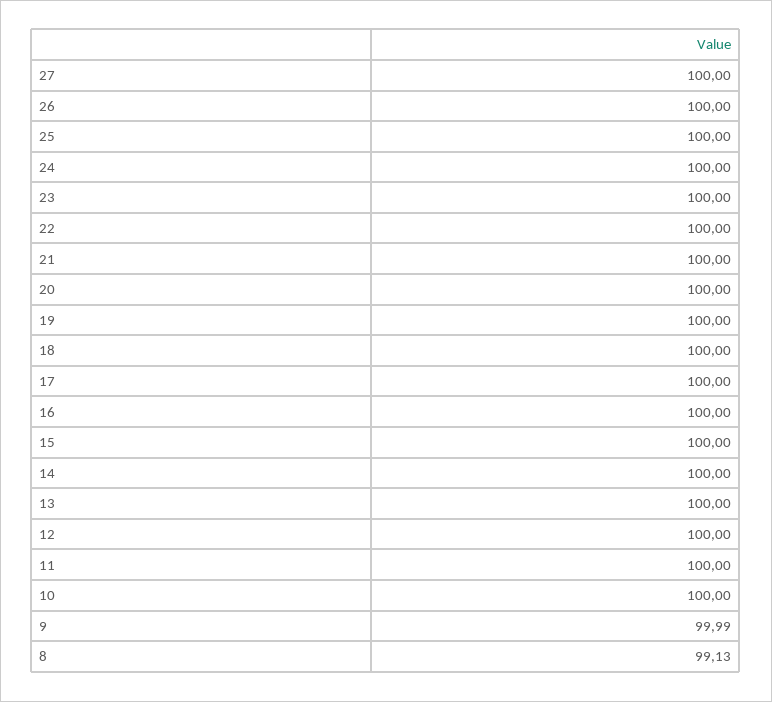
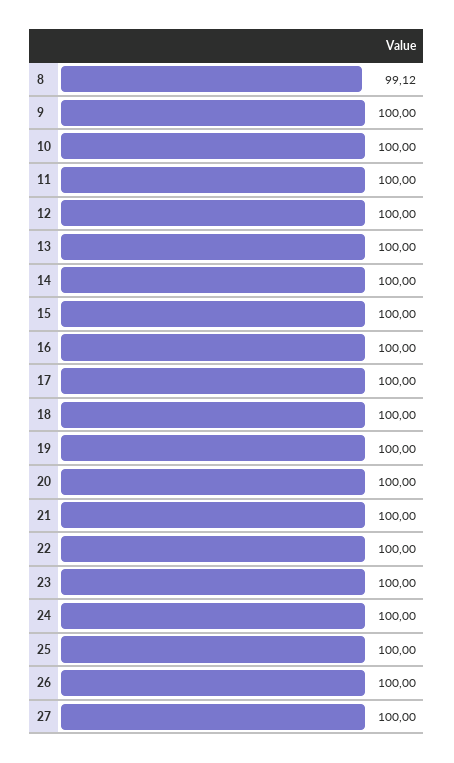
  {
    "27": 100,
    "26": 100,
    "25": 100,
    "24": 100,
    "23": 100,
    "22": 100,
    "21": 100,
    "20": 100,
    "19": 100,
    "18": 100,
    "17": 100,
    "16": 100,
    "15": 100,
    "14": 100,
    "13": 100,
    "12": 100,
    "11": 100,
    "10": 100,
-   "9": 99.99,
+   "9": 100,
-   "8": 99.13
+   "8": 99.12
  }

